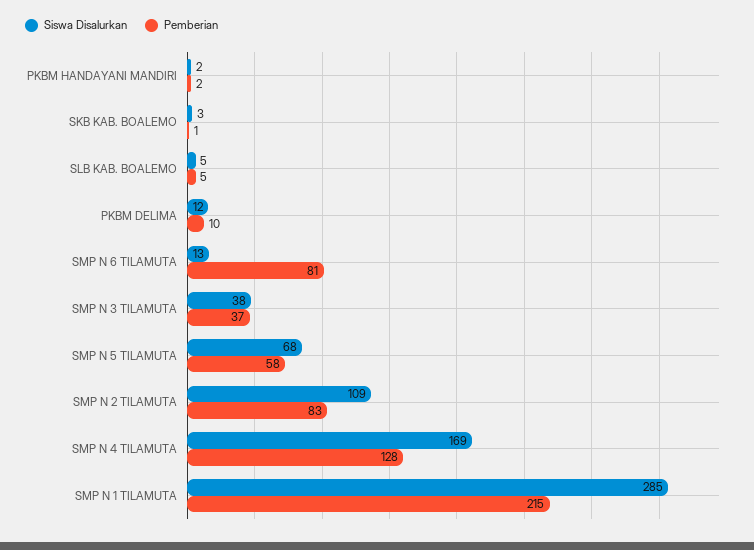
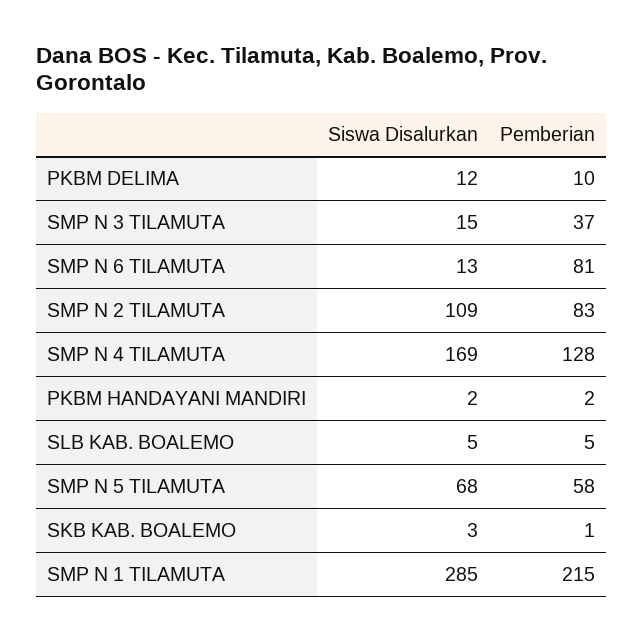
  {
    "Siswa Disalurkan": {
      "PKBM HANDAYANI MANDIRI": 2,
      "SKB KAB. BOALEMO": 3,
      "SLB KAB. BOALEMO": 5,
      "PKBM DELIMA": 12,
      "SMP N 6 TILAMUTA": 13,
-     "SMP N 3 TILAMUTA": 38,
+     "SMP N 3 TILAMUTA": 15,
      "SMP N 5 TILAMUTA": 68,
      "SMP N 2 TILAMUTA": 109,
      "SMP N 4 TILAMUTA": 169,
      "SMP N 1 TILAMUTA": 285
    },
    "Pemberian": {
      "PKBM HANDAYANI MANDIRI": 2,
      "SKB KAB. BOALEMO": 1,
      "SLB KAB. BOALEMO": 5,
      "PKBM DELIMA": 10,
      "SMP N 6 TILAMUTA": 81,
      "SMP N 3 TILAMUTA": 37,
      "SMP N 5 TILAMUTA": 58,
      "SMP N 2 TILAMUTA": 83,
      "SMP N 4 TILAMUTA": 128,
      "SMP N 1 TILAMUTA": 215
    }
  }

